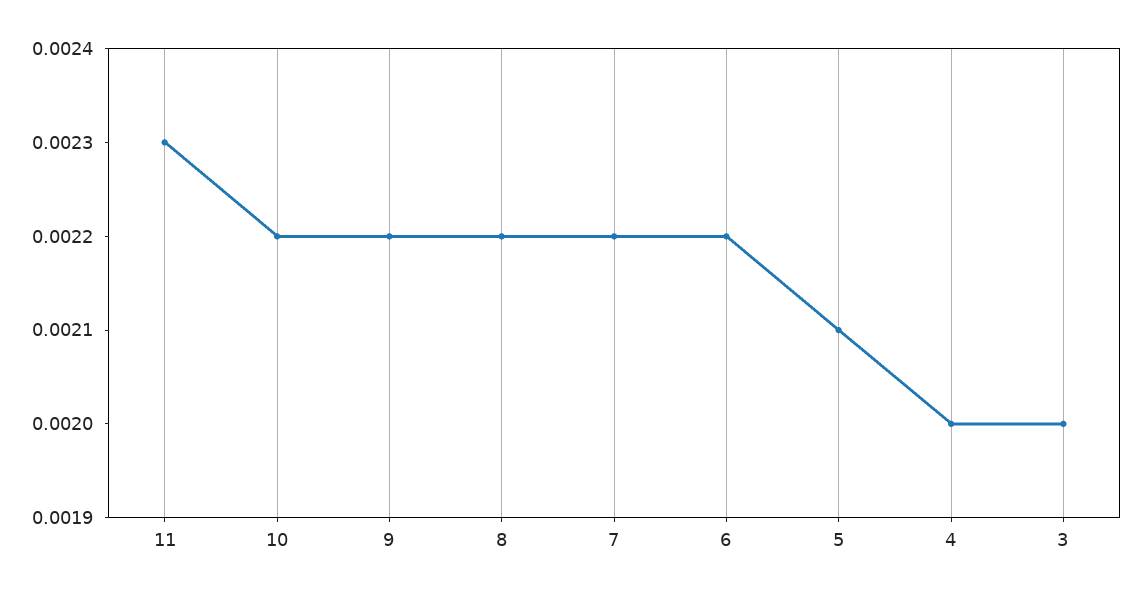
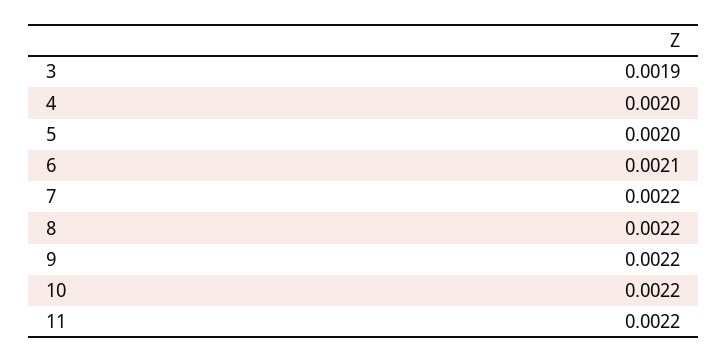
  {
-   "11": 0.0023,
+   "11": 0.0022,
    "10": 0.0022,
    "9": 0.0022,
    "8": 0.0022,
    "7": 0.0022,
-   "6": 0.0022,
+   "6": 0.0021,
-   "5": 0.0021,
+   "5": 0.002,
    "4": 0.002,
-   "3": 0.002
+   "3": 0.0019
  }

